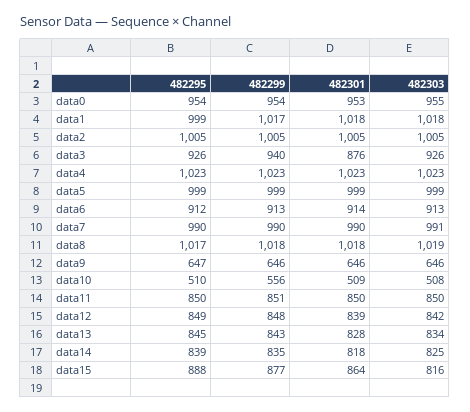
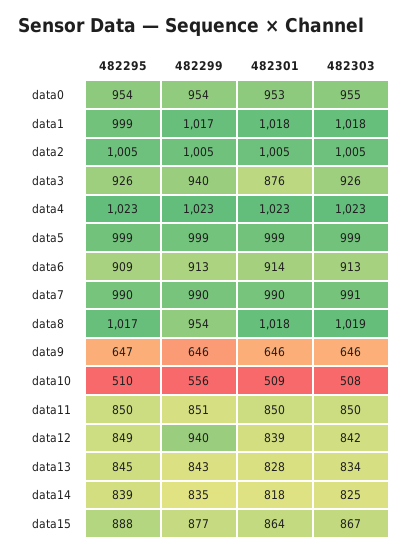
  {
    "482295": {
      "data0": 954,
      "data1": 999,
      "data2": 1005,
      "data3": 926,
      "data4": 1023,
      "data5": 999,
-     "data6": 912,
+     "data6": 909,
      "data7": 990,
      "data8": 1017,
      "data9": 647,
      "data10": 510,
      "data11": 850,
      "data12": 849,
      "data13": 845,
      "data14": 839,
      "data15": 888
    },
    "482299": {
      "data0": 954,
      "data1": 1017,
      "data2": 1005,
      "data3": 940,
      "data4": 1023,
      "data5": 999,
      "data6": 913,
      "data7": 990,
-     "data8": 1018,
+     "data8": 954,
      "data9": 646,
      "data10": 556,
      "data11": 851,
-     "data12": 848,
+     "data12": 940,
      "data13": 843,
      "data14": 835,
      "data15": 877
    },
    "482301": {
      "data0": 953,
      "data1": 1018,
      "data2": 1005,
      "data3": 876,
      "data4": 1023,
      "data5": 999,
      "data6": 914,
      "data7": 990,
      "data8": 1018,
      "data9": 646,
      "data10": 509,
      "data11": 850,
      "data12": 839,
      "data13": 828,
      "data14": 818,
      "data15": 864
    },
    "482303": {
      "data0": 955,
      "data1": 1018,
      "data2": 1005,
      "data3": 926,
      "data4": 1023,
      "data5": 999,
      "data6": 913,
      "data7": 991,
      "data8": 1019,
      "data9": 646,
      "data10": 508,
      "data11": 850,
      "data12": 842,
      "data13": 834,
      "data14": 825,
-     "data15": 816
+     "data15": 867
    }
  }

